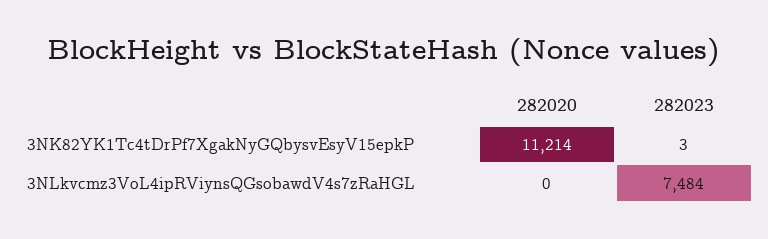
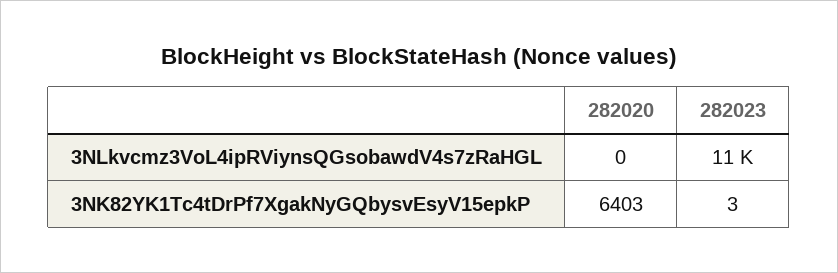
  {
    "282020": {
-     "3NK82YK1Tc4tDrPf7XgakNyGQbysvEsyV15epkP": 11214,
+     "3NK82YK1Tc4tDrPf7XgakNyGQbysvEsyV15epkP": 6403,
      "3NLkvcmz3VoL4ipRViynsQGsobawdV4s7zRaHGL": 0
    },
    "282023": {
      "3NK82YK1Tc4tDrPf7XgakNyGQbysvEsyV15epkP": 3,
-     "3NLkvcmz3VoL4ipRViynsQGsobawdV4s7zRaHGL": 7484
+     "3NLkvcmz3VoL4ipRViynsQGsobawdV4s7zRaHGL": 11000
    }
  }

